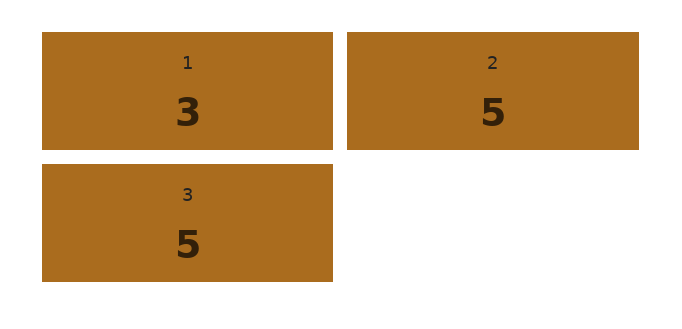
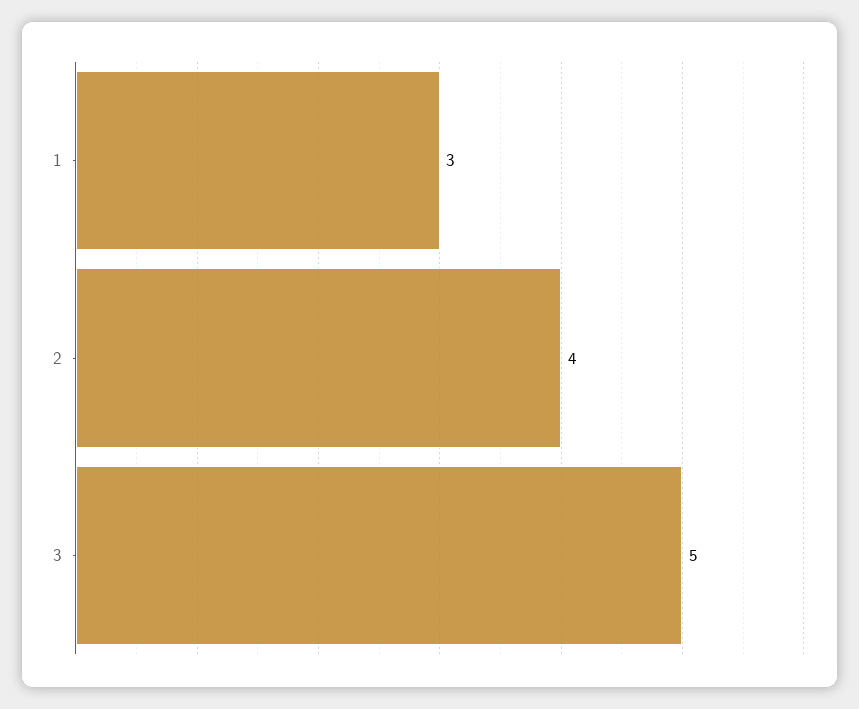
  {
    "1": 3,
-   "2": 5,
+   "2": 4,
    "3": 5
  }

